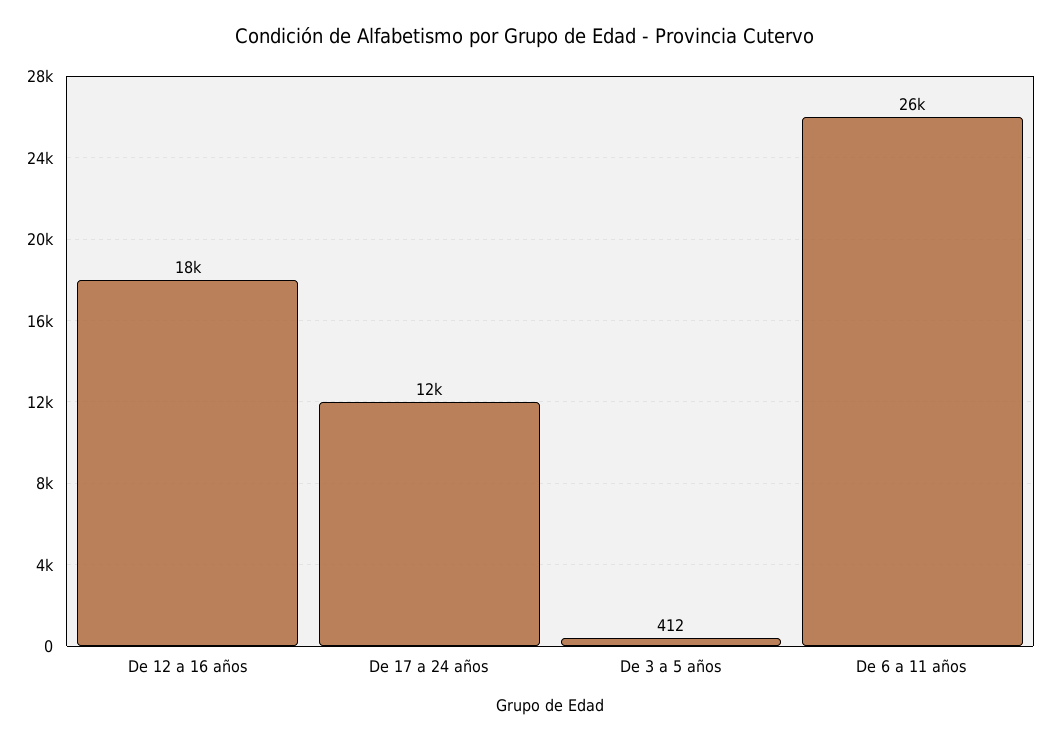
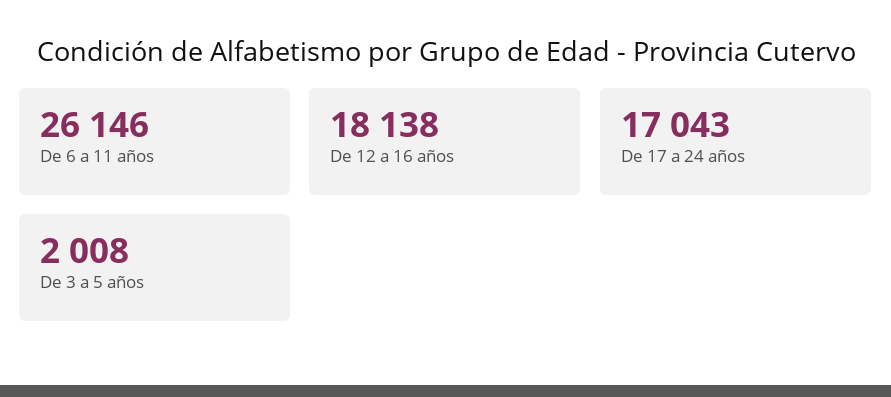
  {
    "De 12 a 16 años": 18138,
-   "De 17 a 24 años": 12000,
+   "De 17 a 24 años": 17043,
-   "De 3 a 5 años": 412,
+   "De 3 a 5 años": 2008,
    "De 6 a 11 años": 26146
  }

